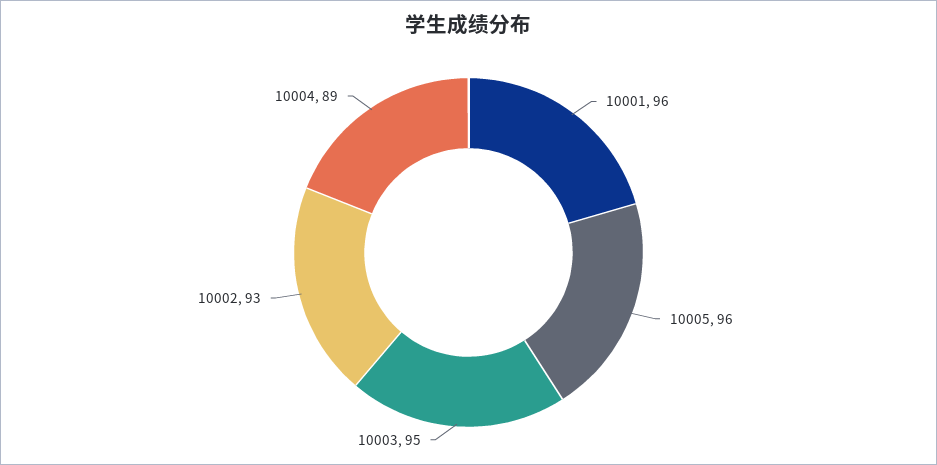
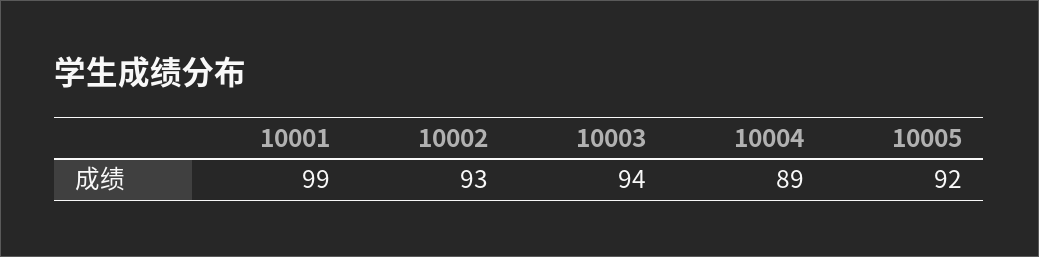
  {
-   "10001": 96,
+   "10001": 99,
-   "10005": 96,
+   "10005": 92,
-   "10003": 95,
+   "10003": 94,
    "10002": 93,
    "10004": 89
  }

